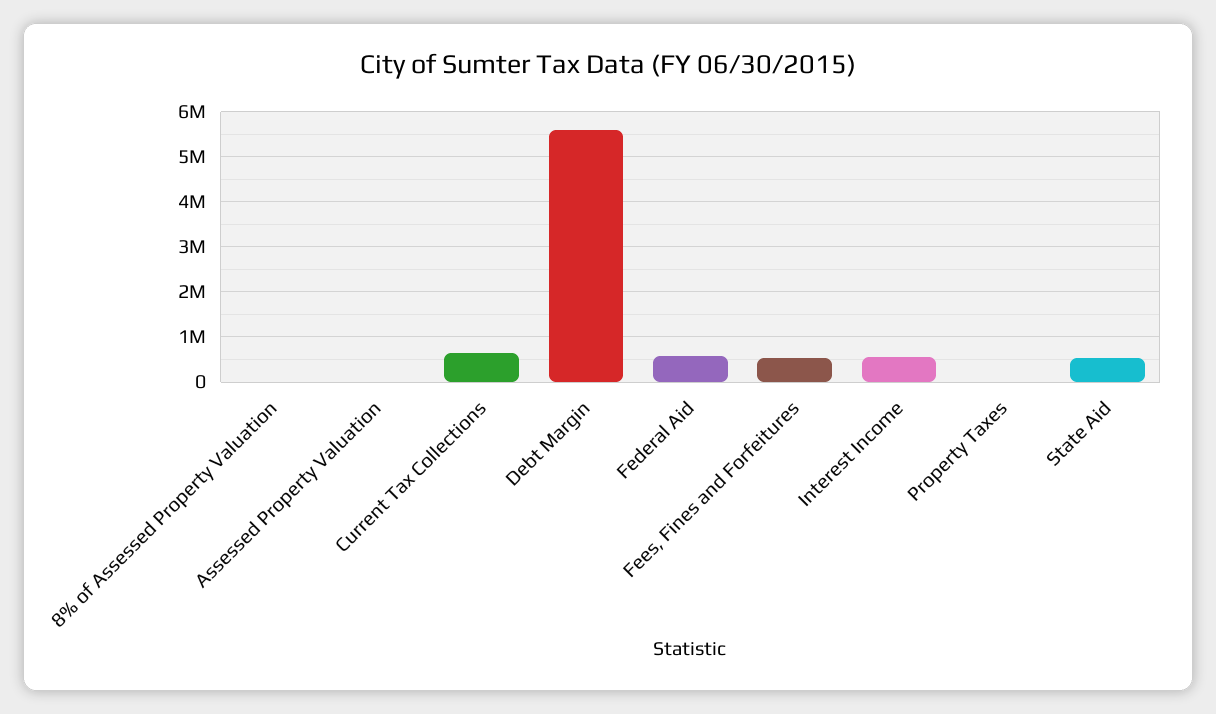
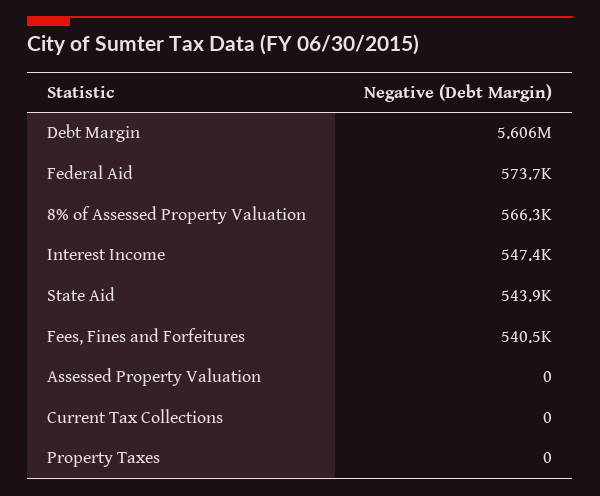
  {
-   "8% of Assessed Property Valuation": 0,
+   "8% of Assessed Property Valuation": 566300,
    "Assessed Property Valuation": 0,
-   "Current Tax Collections": 600000,
+   "Current Tax Collections": 0,
    "Debt Margin": 5606000,
    "Federal Aid": 573700,
    "Fees, Fines and Forfeitures": 540500,
    "Interest Income": 547400,
    "Property Taxes": 0,
    "State Aid": 543900
  }

